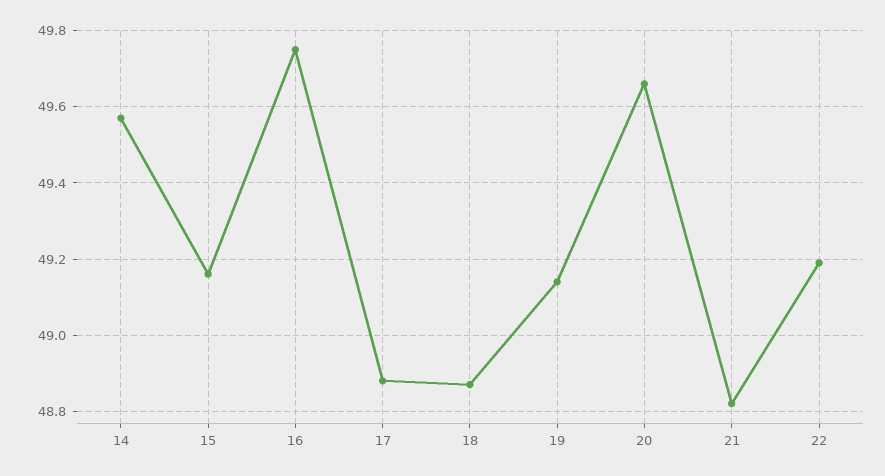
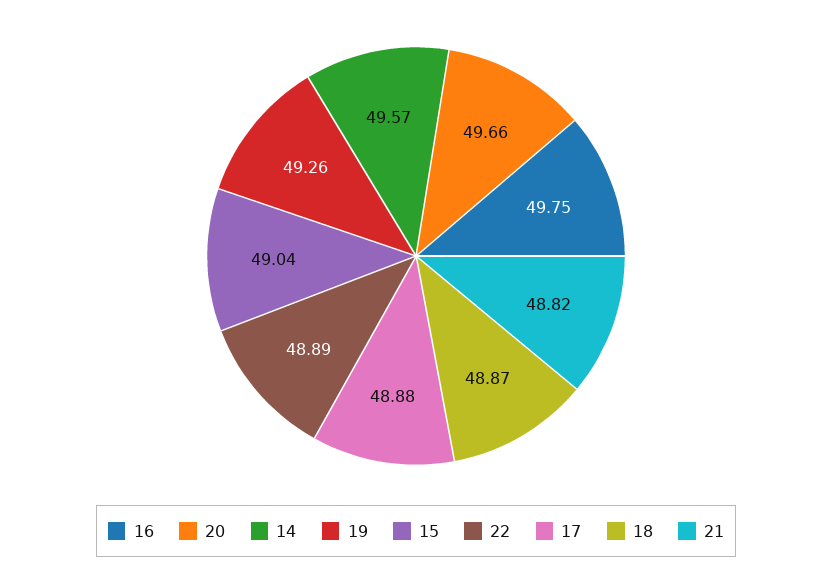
  {
    "14": 49.57,
-   "15": 49.15,
+   "15": 49.04,
    "16": 49.75,
    "17": 48.88,
    "18": 48.87,
-   "19": 49.15,
+   "19": 49.26,
    "20": 49.66,
    "21": 48.82,
-   "22": 49.2
+   "22": 48.89
  }

